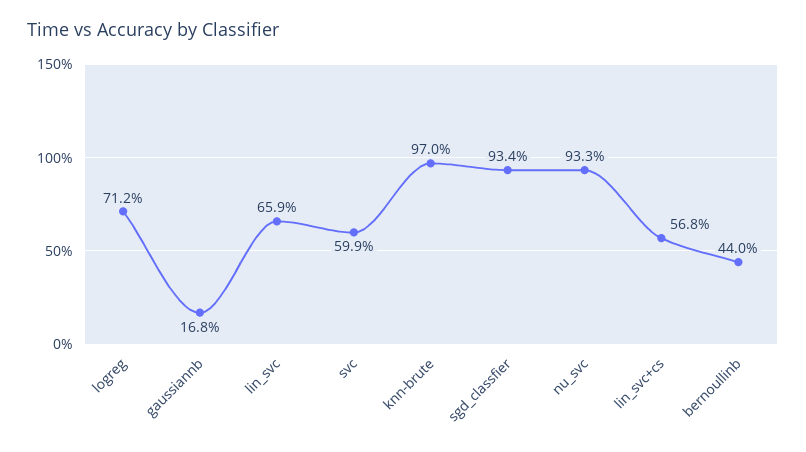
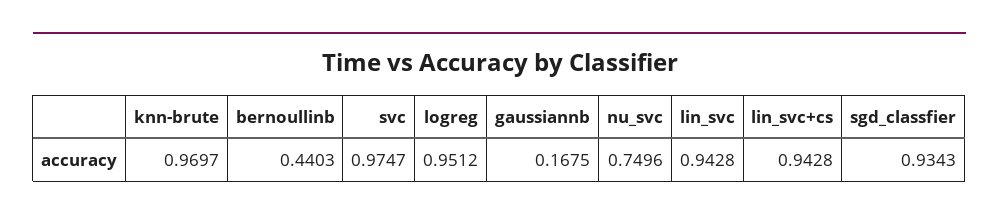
  {
-   "logreg": 0.712,
+   "logreg": 0.9512,
    "gaussiannb": 0.1675,
-   "lin_svc": 0.659,
+   "lin_svc": 0.9428,
-   "svc": 0.599,
+   "svc": 0.9747,
    "knn-brute": 0.9697,
    "sgd_classfier": 0.9343,
-   "nu_svc": 0.933,
+   "nu_svc": 0.7496,
-   "lin_svc+cs": 0.568,
+   "lin_svc+cs": 0.9428,
    "bernoullinb": 0.4403
  }

